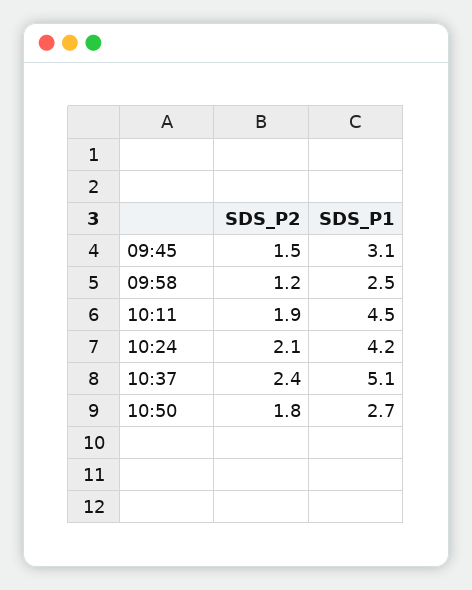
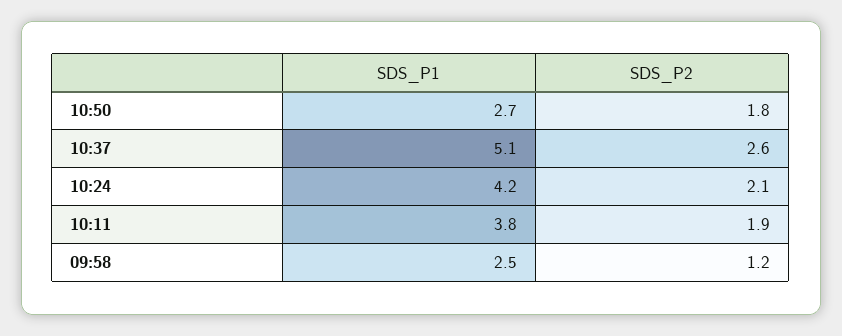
  {
    "SDS_P2": {
-     "09:45": 1.5,
      "09:58": 1.2,
      "10:11": 1.9,
      "10:24": 2.1,
-     "10:37": 2.4,
+     "10:37": 2.6,
      "10:50": 1.8
    },
    "SDS_P1": {
-     "09:45": 3.1,
      "09:58": 2.5,
-     "10:11": 4.5,
+     "10:11": 3.8,
      "10:24": 4.2,
      "10:37": 5.1,
      "10:50": 2.7
    }
  }

